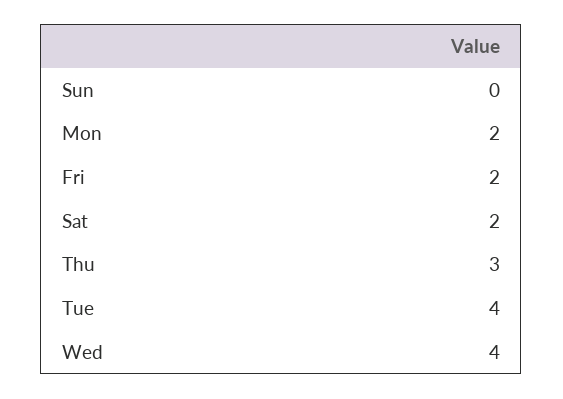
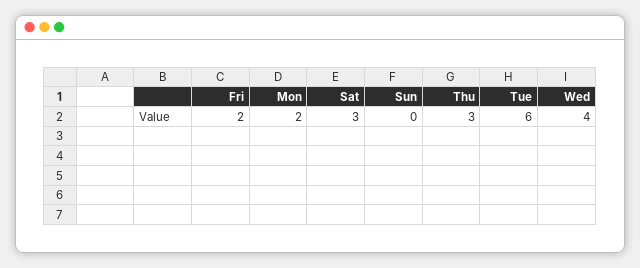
  {
    "Sun": 0,
    "Mon": 2,
    "Fri": 2,
-   "Sat": 2,
+   "Sat": 3,
    "Thu": 3,
-   "Tue": 4,
+   "Tue": 6,
    "Wed": 4
  }

